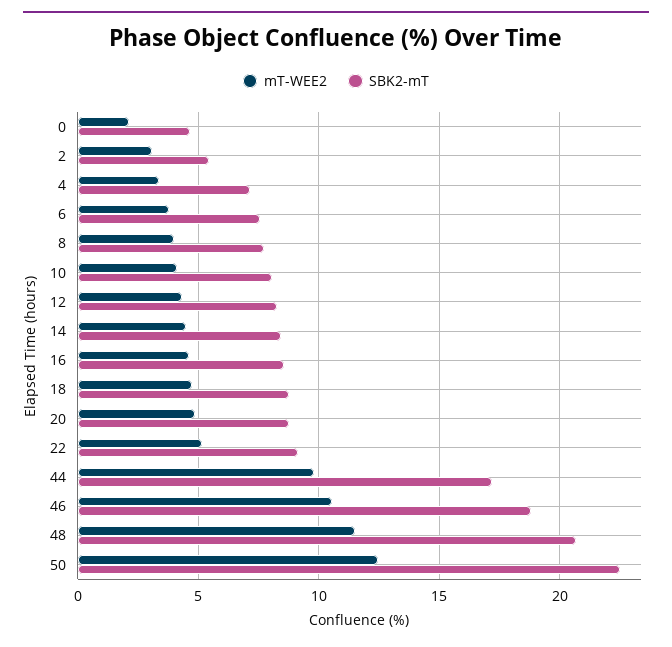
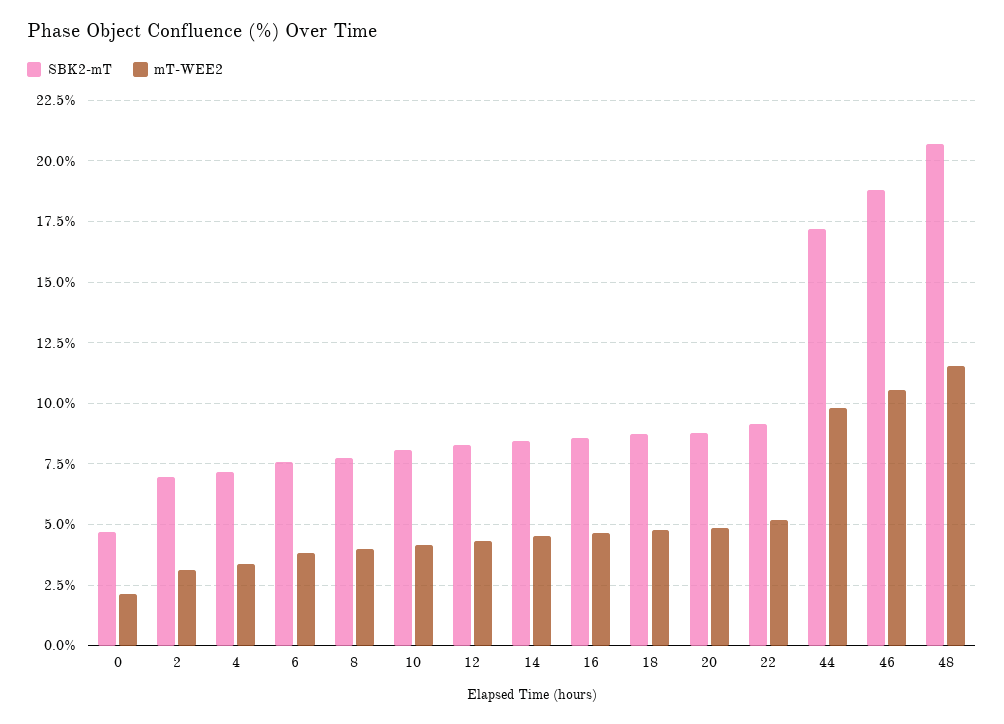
  {
    "mT-WEE2": {
      "0": 2,
      "2": 3,
      "4": 3.25,
      "6": 3.75,
      "8": 4,
      "10": 4.25,
      "12": 4.25,
      "14": 4.5,
      "16": 4.75,
      "18": 4.75,
      "20": 4.75,
      "22": 5.25,
      "44": 9.75,
      "46": 10.5,
-     "48": 11.5,
+     "48": 11.5
-     "50": 12.5
    },
    "SBK2-mT": {
      "0": 4.75,
-     "2": 5.5,
+     "2": 7,
      "4": 7.25,
      "6": 7.5,
      "8": 7.75,
      "10": 8,
      "12": 8.25,
      "14": 8.5,
      "16": 8.5,
      "18": 8.75,
      "20": 8.75,
      "22": 9.25,
      "44": 17.25,
      "46": 18.75,
-     "48": 20.75,
+     "48": 20.75
-     "50": 22.5
    }
  }

